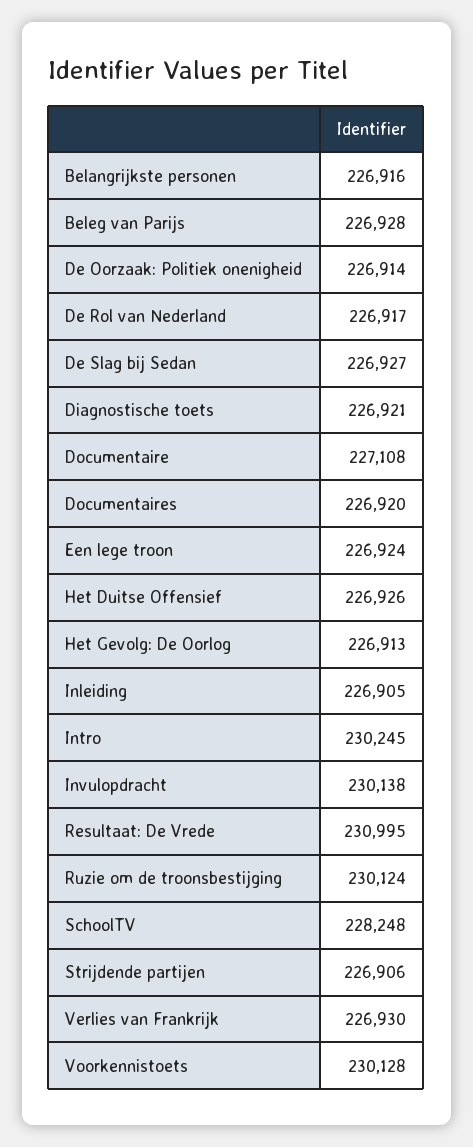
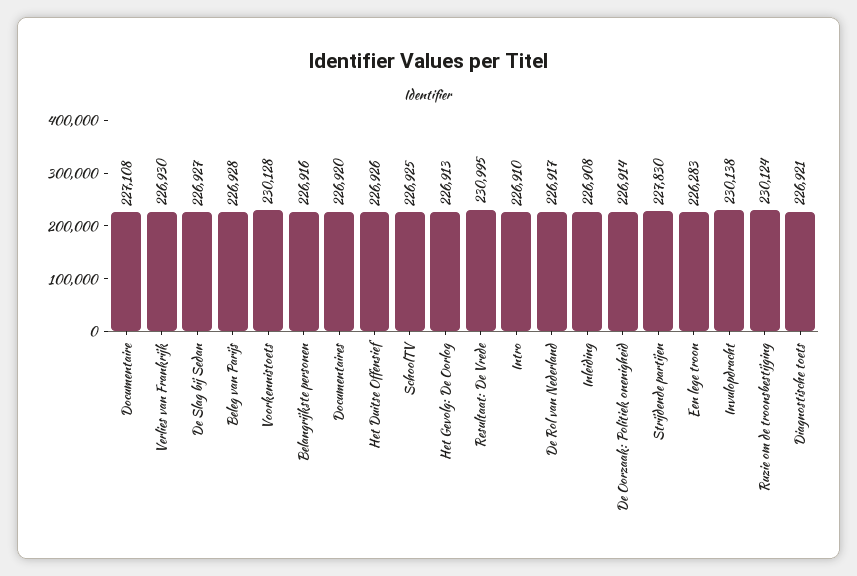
  {
    "Belangrijkste personen": 226916,
    "Beleg van Parijs": 226928,
    "De Oorzaak: Politiek onenigheid": 226914,
    "De Rol van Nederland": 226917,
    "De Slag bij Sedan": 226927,
    "Diagnostische toets": 226921,
    "Documentaire": 227108,
    "Documentaires": 226920,
-   "Een lege troon": 226924,
+   "Een lege troon": 226283,
    "Het Duitse Offensief": 226926,
    "Het Gevolg: De Oorlog": 226913,
-   "Inleiding": 226905,
+   "Inleiding": 226908,
-   "Intro": 230245,
+   "Intro": 226910,
    "Invulopdracht": 230138,
    "Resultaat: De Vrede": 230995,
    "Ruzie om de troonsbestijging": 230124,
-   "SchoolTV": 228248,
+   "SchoolTV": 226925,
-   "Strijdende partijen": 226906,
+   "Strijdende partijen": 227830,
    "Verlies van Frankrijk": 226930,
    "Voorkennistoets": 230128
  }

